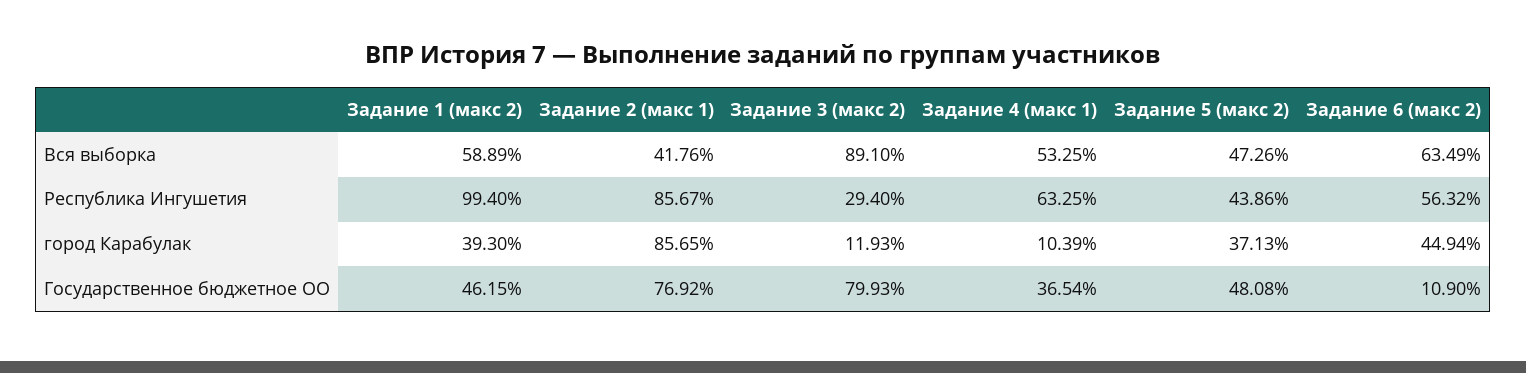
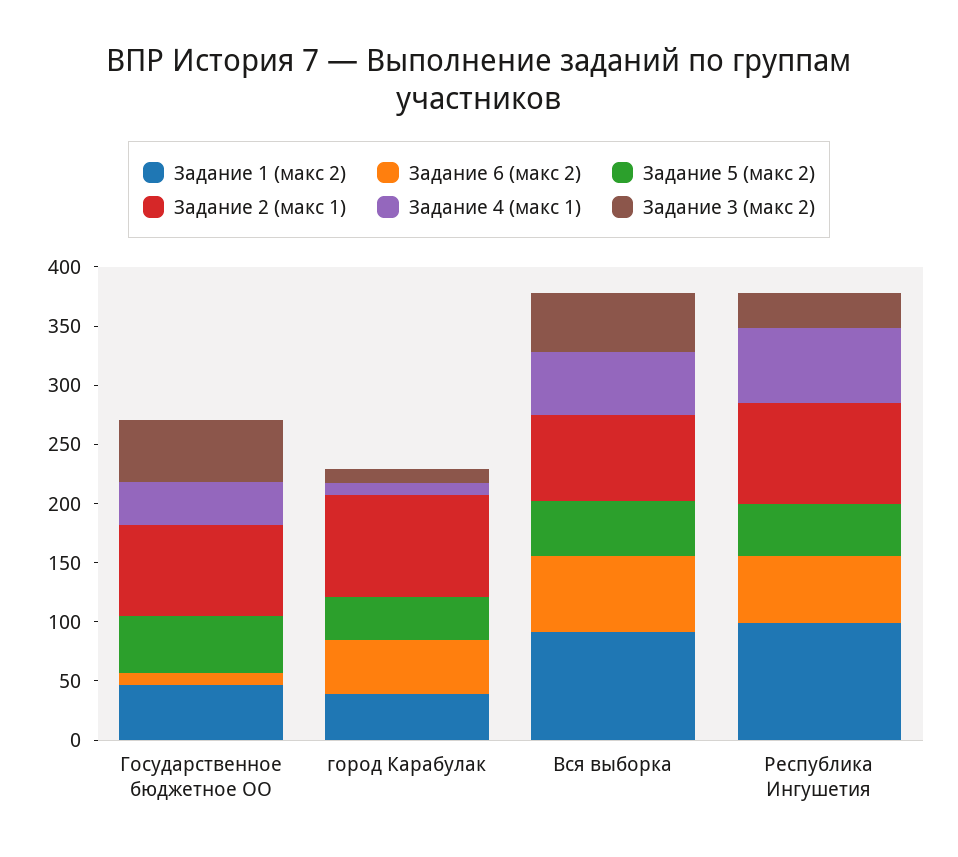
  {
    "Задание 1 (макс 2)": {
-     "Вся выборка": 58.89,
+     "Вся выборка": 90,
      "Республика Ингушетия": 99.4,
      "город Карабулак": 39.3,
      "Государственное бюджетное ОО": 46.15
    },
    "Задание 2 (макс 1)": {
-     "Вся выборка": 41.76,
+     "Вся выборка": 70,
      "Республика Ингушетия": 85.67,
      "город Карабулак": 85.65,
      "Государственное бюджетное ОО": 76.92
    },
    "Задание 3 (макс 2)": {
-     "Вся выборка": 89.1,
+     "Вся выборка": 50,
      "Республика Ингушетия": 29.4,
      "город Карабулак": 11.93,
-     "Государственное бюджетное ОО": 79.93
+     "Государственное бюджетное ОО": 50
    },
    "Задание 4 (макс 1)": {
      "Вся выборка": 53.25,
      "Республика Ингушетия": 63.25,
      "город Карабулак": 10.39,
      "Государственное бюджетное ОО": 36.54
    },
    "Задание 5 (макс 2)": {
      "Вся выборка": 47.26,
      "Республика Ингушетия": 43.86,
      "город Карабулак": 37.13,
      "Государственное бюджетное ОО": 48.08
    },
    "Задание 6 (макс 2)": {
      "Вся выборка": 63.49,
      "Республика Ингушетия": 56.32,
      "город Карабулак": 44.94,
      "Государственное бюджетное ОО": 10.9
    }
  }

